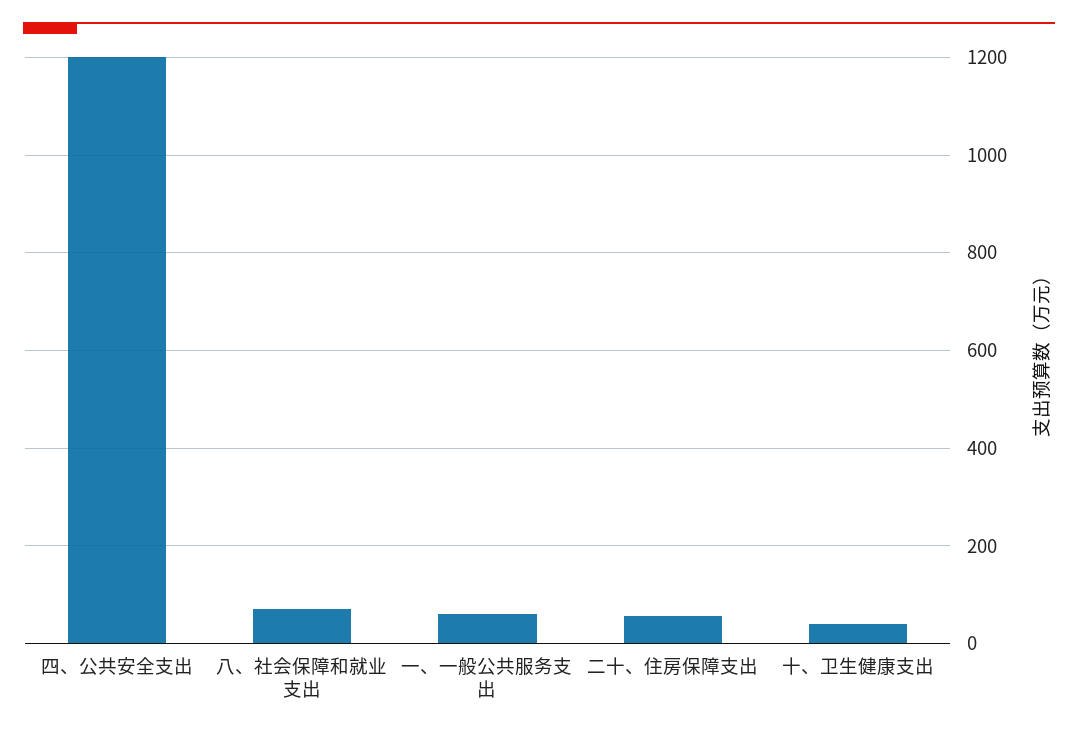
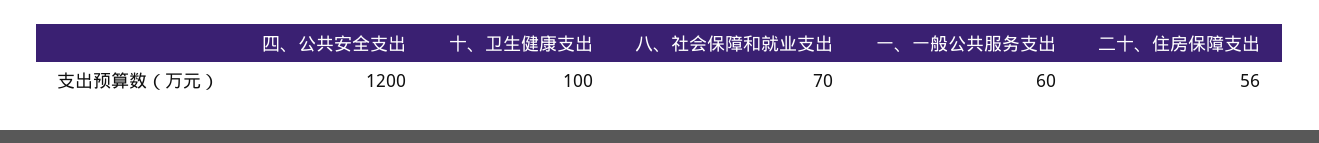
  {
    "四、公共安全支出": 1200,
    "八、社会保障和就业支出": 70,
    "一、一般公共服务支出": 60,
    "二十、住房保障支出": 56,
-   "十、卫生健康支出": 40
+   "十、卫生健康支出": 100
  }

